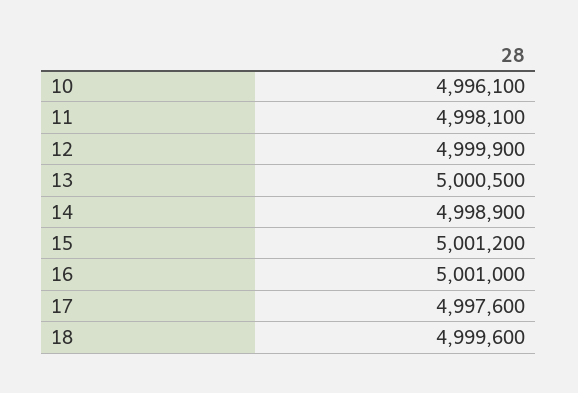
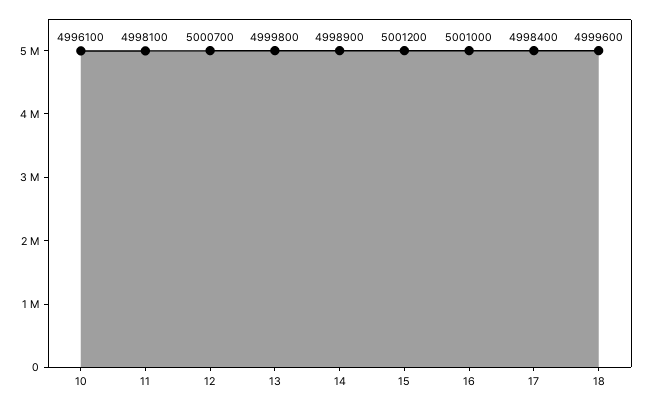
  {
    "10": 4996100,
    "11": 4998100,
-   "12": 4999900,
+   "12": 5000700,
-   "13": 5000500,
+   "13": 4999800,
    "14": 4998900,
    "15": 5001200,
    "16": 5001000,
-   "17": 4997600,
+   "17": 4998400,
    "18": 4999600
  }

